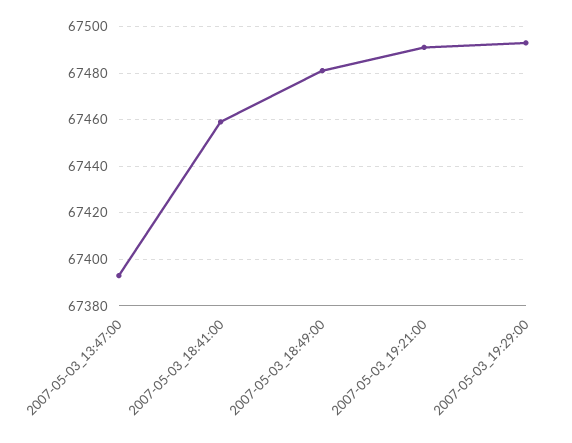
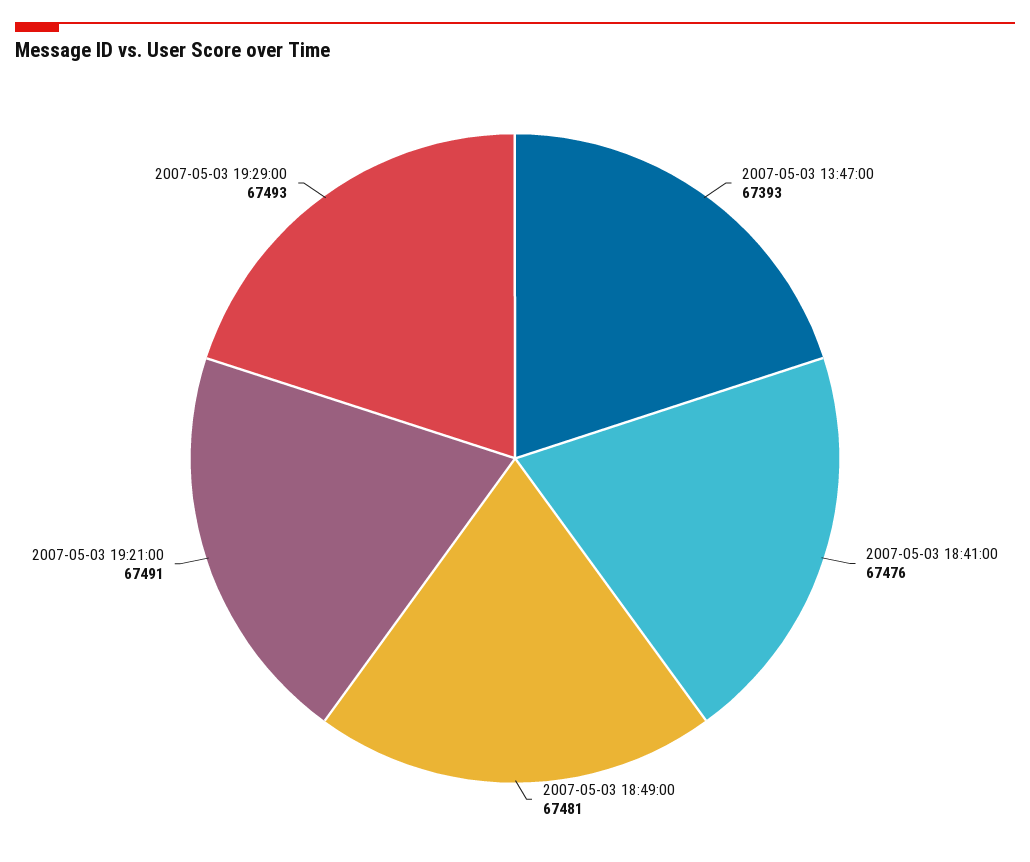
  {
    "2007-05-03_13:47:00": 67393,
-   "2007-05-03_18:41:00": 67460,
+   "2007-05-03_18:41:00": 67476,
    "2007-05-03_18:49:00": 67481,
    "2007-05-03_19:21:00": 67491,
    "2007-05-03_19:29:00": 67493
  }

